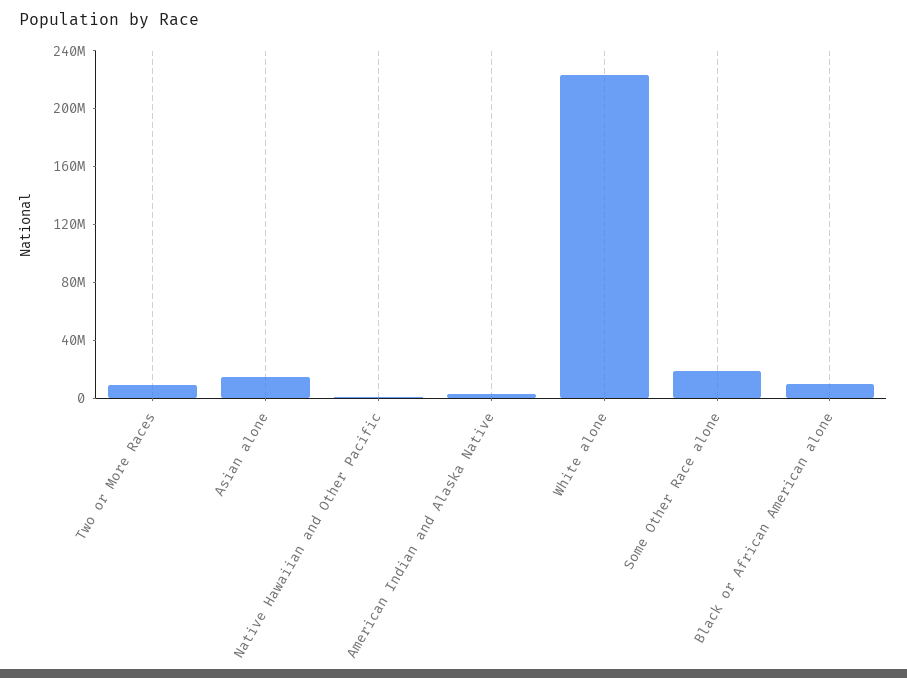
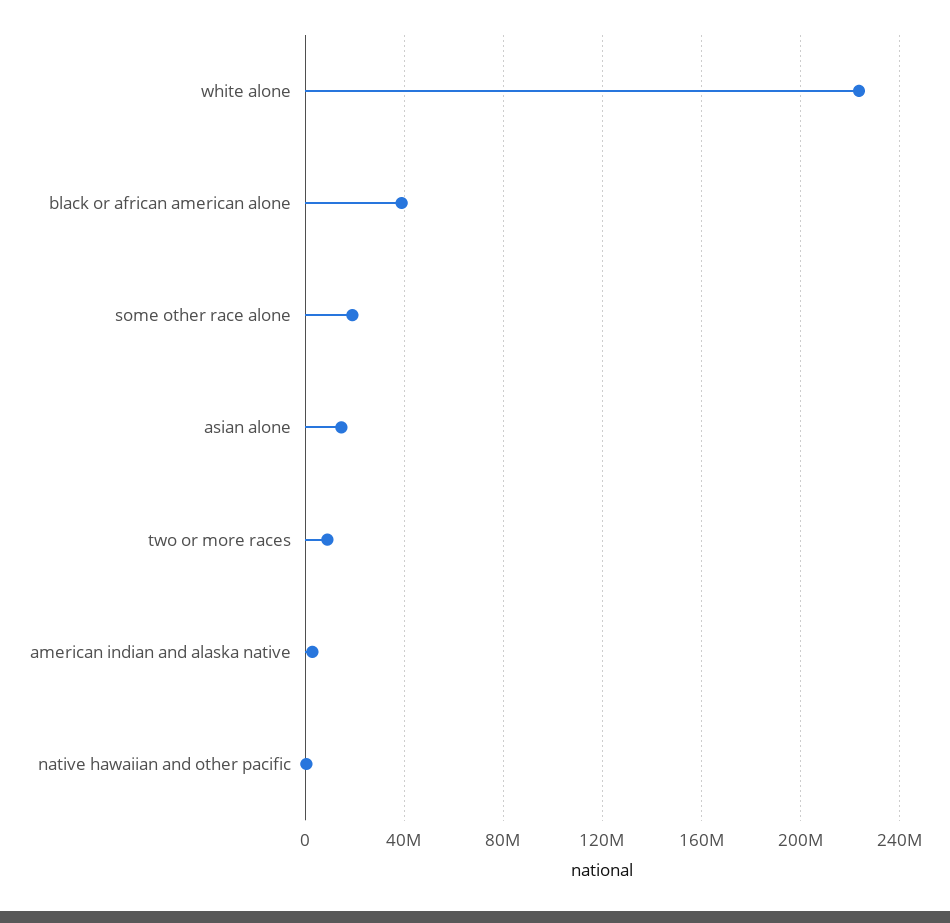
  {
    "Two or More Races": 10000000,
    "Asian alone": 15000000,
    "Native Hawaiian and Other Pacific": 0,
    "American Indian and Alaska Native": 5000000,
    "White alone": 225000000,
    "Some Other Race alone": 20000000,
-   "Black or African American alone": 10000000
+   "Black or African American alone": 40000000
  }

